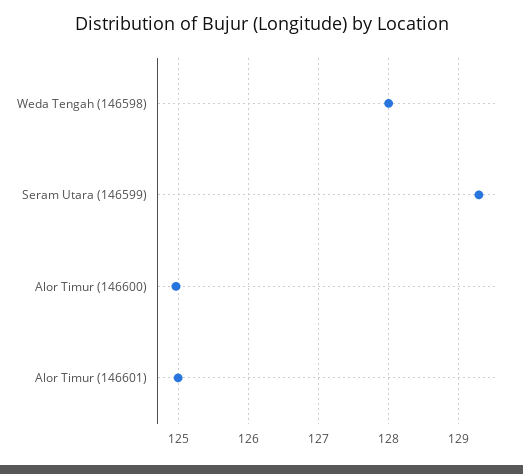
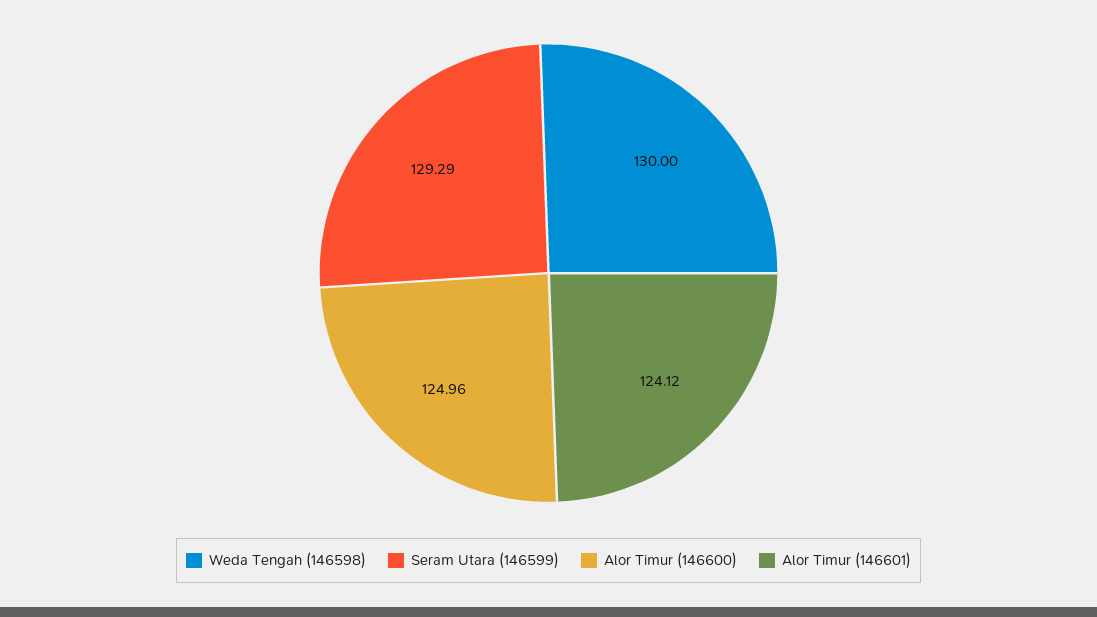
  {
-   "Weda Tengah (146598)": 128,
+   "Weda Tengah (146598)": 130,
    "Seram Utara (146599)": 129.29,
    "Alor Timur (146600)": 124.96,
-   "Alor Timur (146601)": 125
+   "Alor Timur (146601)": 124.12
  }

